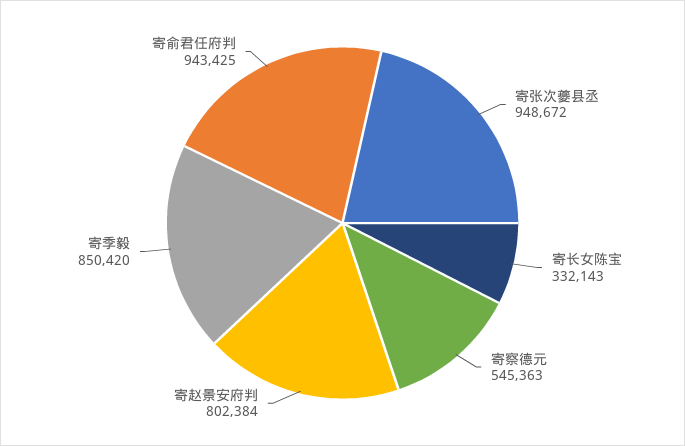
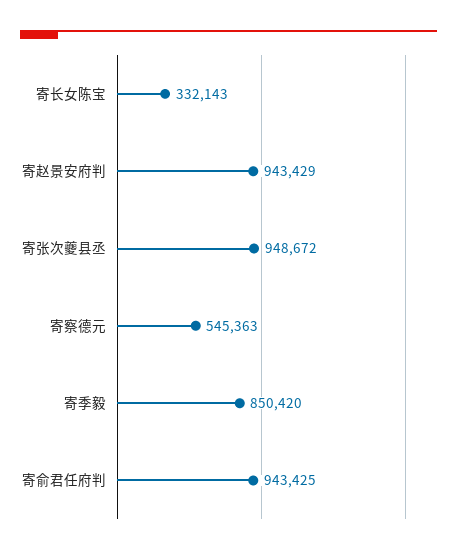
  {
    "寄张次夔县丞": 948672,
    "寄长女陈宝": 332143,
    "寄察德元": 545363,
-   "寄赵景安府判": 802384,
+   "寄赵景安府判": 943429,
    "寄季毅": 850420,
    "寄俞君任府判": 943425
  }

